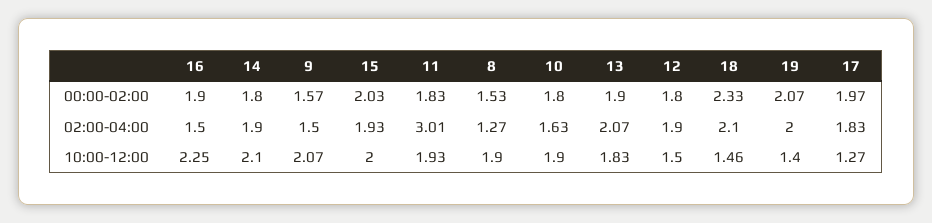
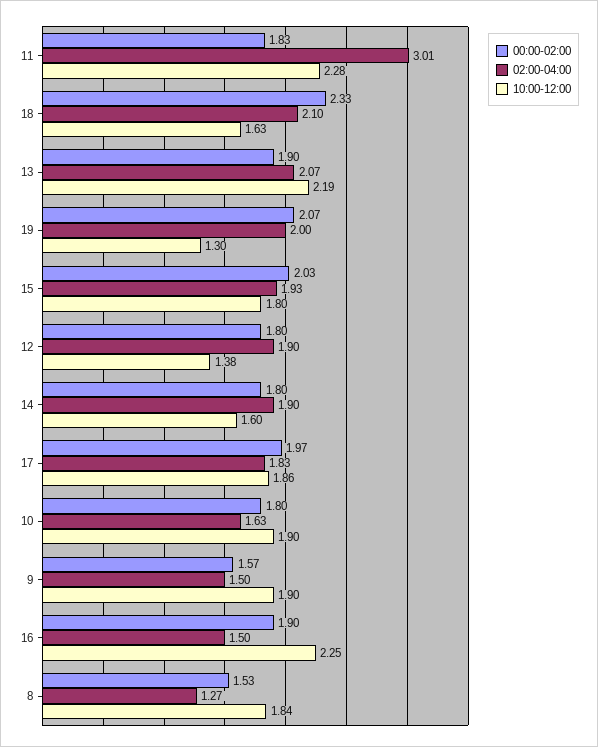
  {
    "00:00-02:00": {
      "16": 1.9,
      "14": 1.8,
      "9": 1.57,
      "15": 2.03,
      "11": 1.83,
      "8": 1.53,
      "10": 1.8,
      "13": 1.9,
      "12": 1.8,
      "18": 2.33,
      "19": 2.07,
      "17": 1.97
    },
    "02:00-04:00": {
      "16": 1.5,
      "14": 1.9,
      "9": 1.5,
      "15": 1.93,
      "11": 3.01,
      "8": 1.27,
      "10": 1.63,
      "13": 2.07,
      "12": 1.9,
      "18": 2.1,
      "19": 2,
      "17": 1.83
    },
    "10:00-12:00": {
      "16": 2.25,
-     "14": 2.1,
+     "14": 1.6,
-     "9": 2.07,
+     "9": 1.9,
-     "15": 2,
+     "15": 1.8,
-     "11": 1.93,
+     "11": 2.28,
-     "8": 1.9,
+     "8": 1.84,
      "10": 1.9,
-     "13": 1.83,
+     "13": 2.19,
-     "12": 1.5,
+     "12": 1.38,
-     "18": 1.46,
+     "18": 1.63,
-     "19": 1.4,
+     "19": 1.3,
-     "17": 1.27
+     "17": 1.86
    }
  }

